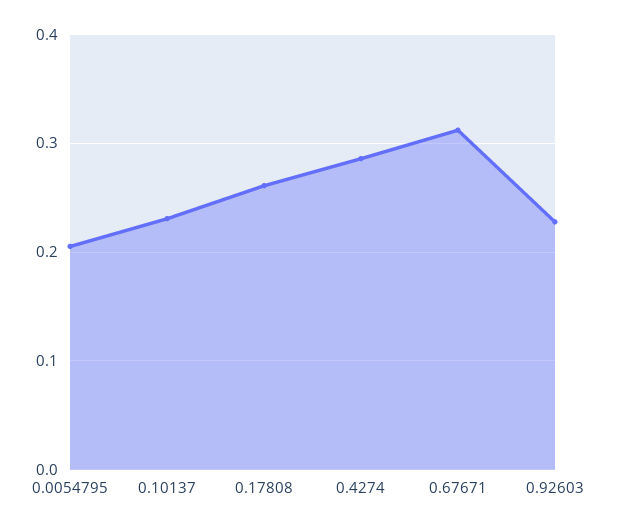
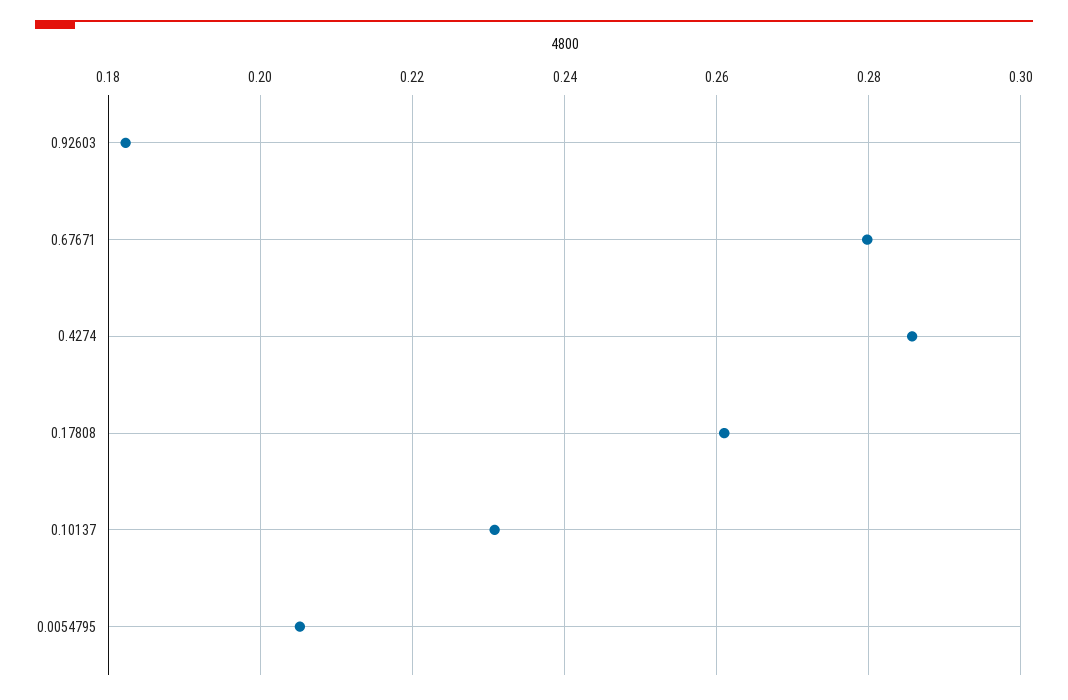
  {
    "0.0054795": 0.206,
    "0.10137": 0.23,
    "0.17808": 0.262,
    "0.4274": 0.286,
-   "0.67671": 0.31,
+   "0.67671": 0.28,
-   "0.92603": 0.23
+   "0.92603": 0.182
  }

